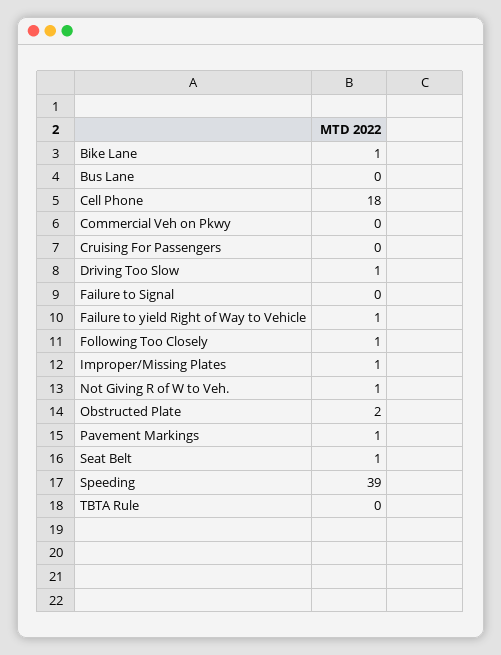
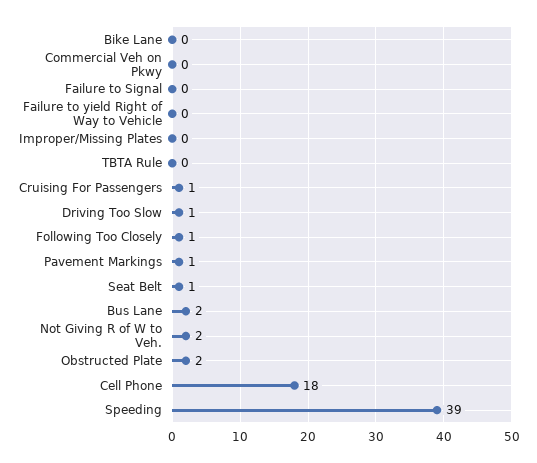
  {
-   "Bike Lane": 1,
+   "Bike Lane": 0,
-   "Bus Lane": 0,
+   "Bus Lane": 2,
    "Cell Phone": 18,
    "Commercial Veh on Pkwy": 0,
-   "Cruising For Passengers": 0,
+   "Cruising For Passengers": 1,
    "Driving Too Slow": 1,
    "Failure to Signal": 0,
-   "Failure to yield Right of Way to Vehicle": 1,
+   "Failure to yield Right of Way to Vehicle": 0,
    "Following Too Closely": 1,
-   "Improper/Missing Plates": 1,
+   "Improper/Missing Plates": 0,
-   "Not Giving R of W to Veh.": 1,
+   "Not Giving R of W to Veh.": 2,
    "Obstructed Plate": 2,
    "Pavement Markings": 1,
    "Seat Belt": 1,
    "Speeding": 39,
    "TBTA Rule": 0
  }

